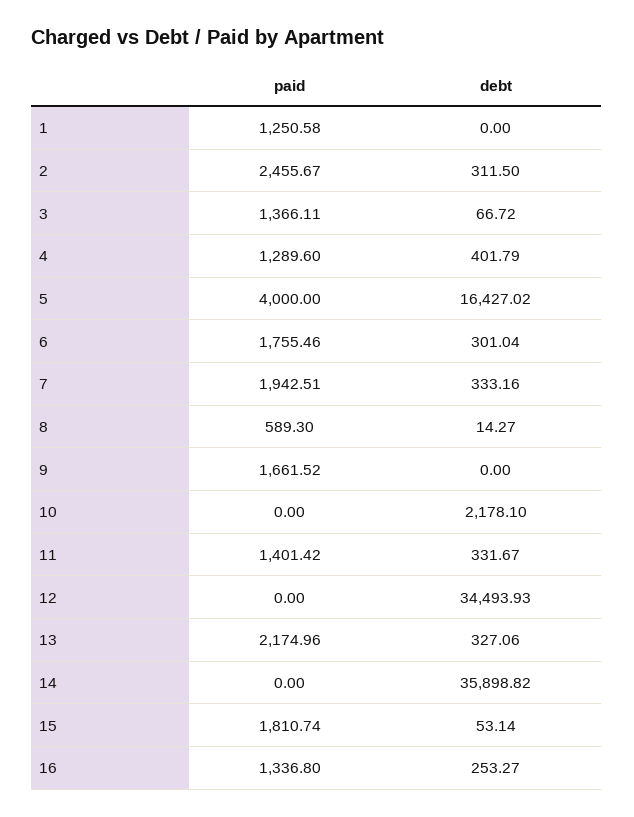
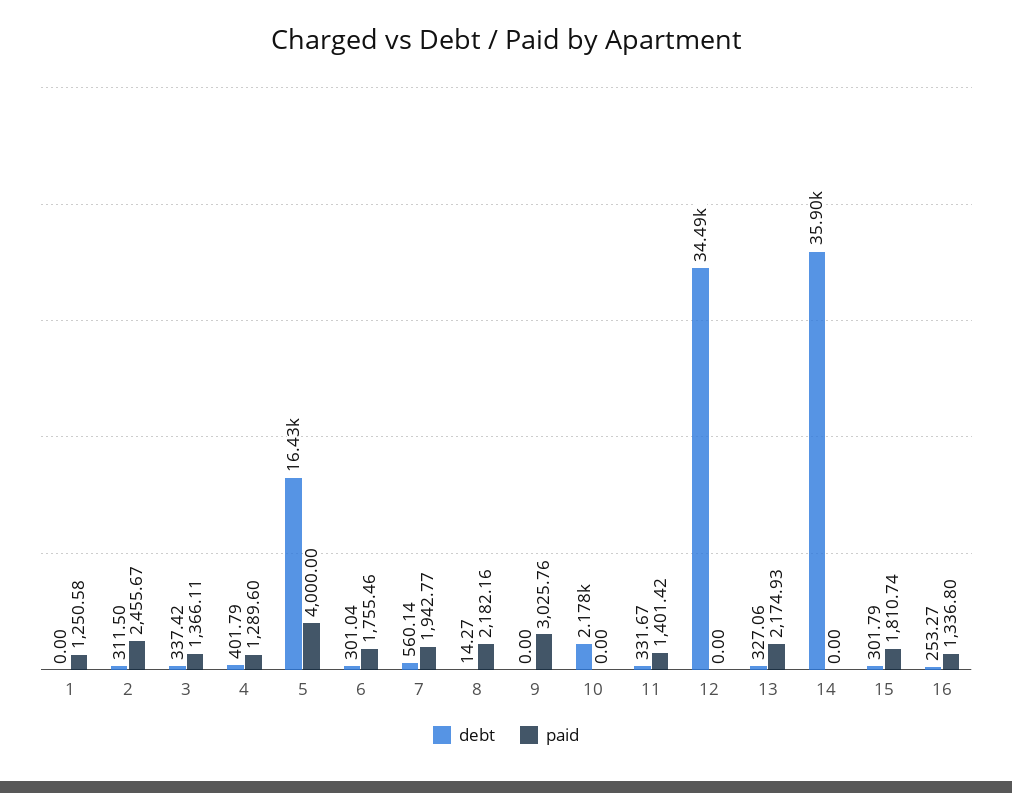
  {
    "paid": {
      "1": 1250.58,
      "2": 2455.67,
      "3": 1366.11,
      "4": 1289.6,
      "5": 4000,
      "6": 1755.46,
-     "7": 1942.51,
+     "7": 1942.77,
-     "8": 589.3,
+     "8": 2182.16,
-     "9": 1661.52,
+     "9": 3025.76,
      "10": 0,
      "11": 1401.42,
      "12": 0,
-     "13": 2174.96,
+     "13": 2174.93,
      "14": 0,
      "15": 1810.74,
      "16": 1336.8
    },
    "debt": {
      "1": 0,
      "2": 311.5,
-     "3": 66.72,
+     "3": 337.42,
      "4": 401.79,
      "5": 16427.02,
      "6": 301.04,
-     "7": 333.16,
+     "7": 560.14,
      "8": 14.27,
      "9": 0,
      "10": 2178.1,
      "11": 331.67,
      "12": 34493.93,
      "13": 327.06,
      "14": 35898.82,
-     "15": 53.14,
+     "15": 301.79,
      "16": 253.27
    }
  }

